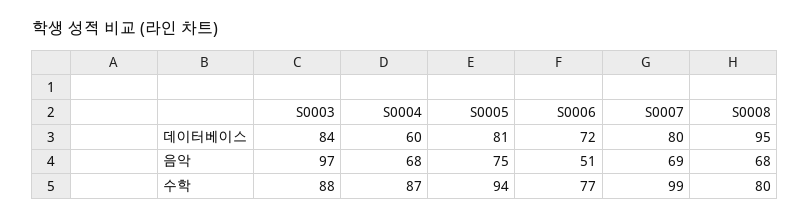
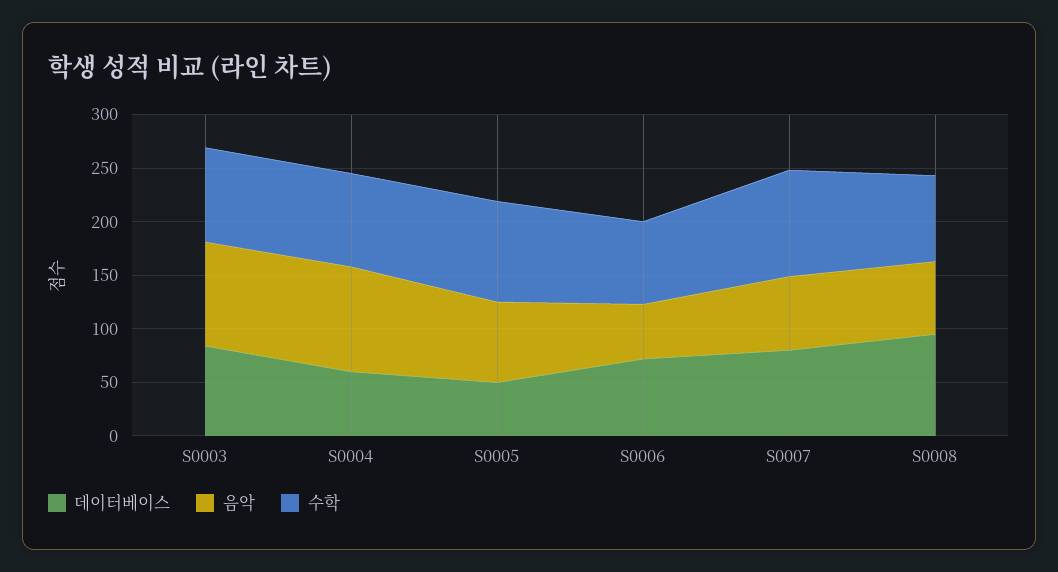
  {
    "데이터베이스": {
      "S0003": 84,
      "S0004": 60,
-     "S0005": 81,
+     "S0005": 50,
      "S0006": 72,
      "S0007": 80,
      "S0008": 95
    },
    "음악": {
      "S0003": 97,
-     "S0004": 68,
+     "S0004": 100,
      "S0005": 75,
      "S0006": 51,
      "S0007": 69,
      "S0008": 68
    },
    "수학": {
      "S0003": 88,
      "S0004": 87,
      "S0005": 94,
      "S0006": 77,
      "S0007": 99,
      "S0008": 80
    }
  }

